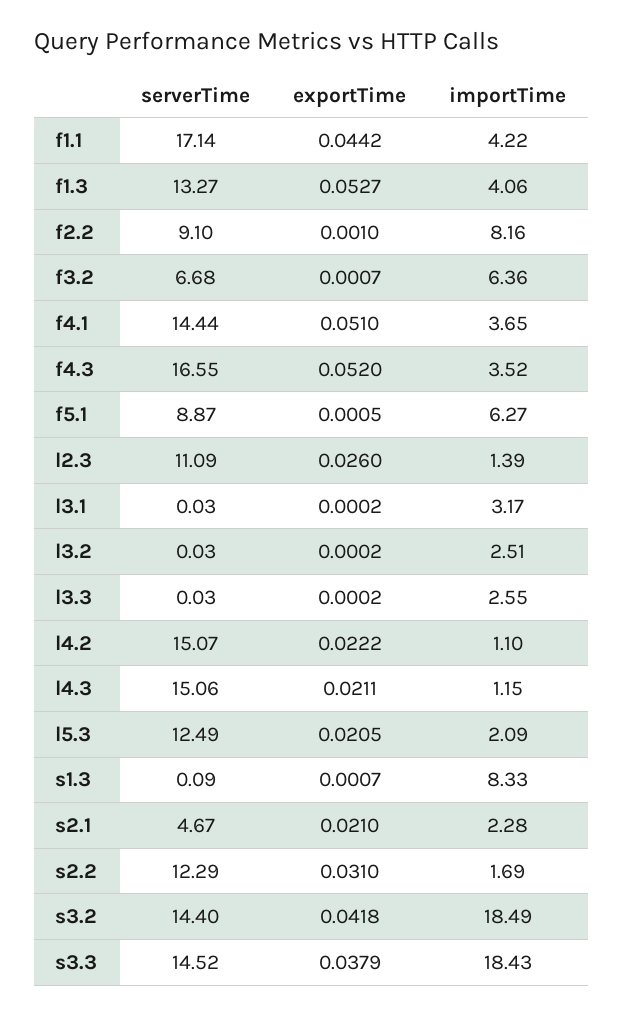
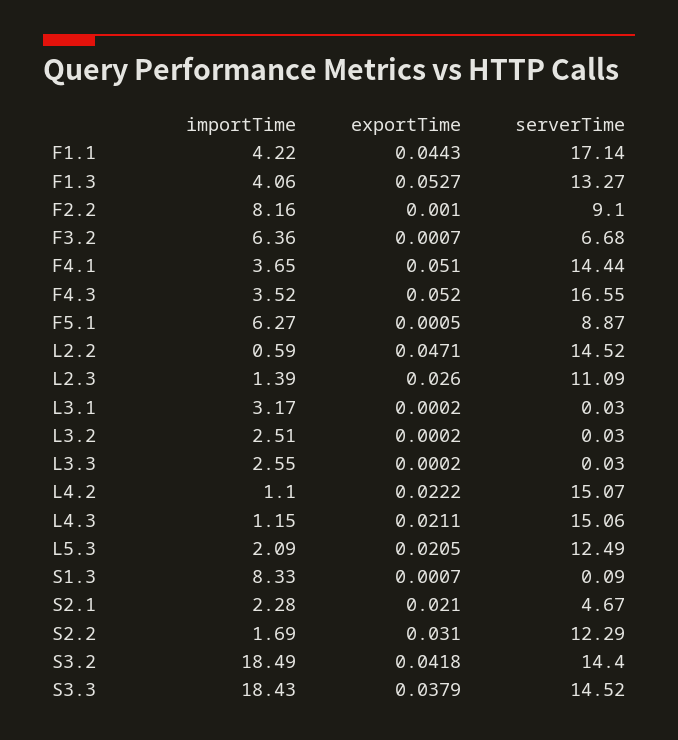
  {
    "serverTime": {
      "f1.1": 17.14,
      "f1.3": 13.27,
      "f2.2": 9.1,
      "f3.2": 6.68,
      "f4.1": 14.44,
      "f4.3": 16.55,
      "f5.1": 8.87,
      "l2.3": 11.09,
      "l3.1": 0.03,
      "l3.2": 0.03,
      "l3.3": 0.03,
      "l4.2": 15.07,
      "l4.3": 15.06,
      "l5.3": 12.49,
      "s1.3": 0.09,
      "s2.1": 4.67,
      "s2.2": 12.29,
      "s3.2": 14.4,
-     "s3.3": 14.52
+     "s3.3": 14.52,
+     "L2.2": 14.52
    },
    "exportTime": {
-     "f1.1": 0.0442,
+     "f1.1": 0.0443,
      "f1.3": 0.0527,
      "f2.2": 0.001,
      "f3.2": 0.0007,
      "f4.1": 0.051,
      "f4.3": 0.052,
      "f5.1": 0.0005,
      "l2.3": 0.026,
      "l3.1": 0.0002,
      "l3.2": 0.0002,
      "l3.3": 0.0002,
      "l4.2": 0.0222,
      "l4.3": 0.0211,
      "l5.3": 0.0205,
      "s1.3": 0.0007,
      "s2.1": 0.021,
      "s2.2": 0.031,
      "s3.2": 0.0418,
-     "s3.3": 0.0379
+     "s3.3": 0.0379,
+     "L2.2": 0.0471
    },
    "importTime": {
      "f1.1": 4.22,
      "f1.3": 4.06,
      "f2.2": 8.16,
      "f3.2": 6.36,
      "f4.1": 3.65,
      "f4.3": 3.52,
      "f5.1": 6.27,
      "l2.3": 1.39,
      "l3.1": 3.17,
      "l3.2": 2.51,
      "l3.3": 2.55,
      "l4.2": 1.1,
      "l4.3": 1.15,
      "l5.3": 2.09,
      "s1.3": 8.33,
      "s2.1": 2.28,
      "s2.2": 1.69,
      "s3.2": 18.49,
-     "s3.3": 18.43
+     "s3.3": 18.43,
+     "L2.2": 0.59
    }
  }

